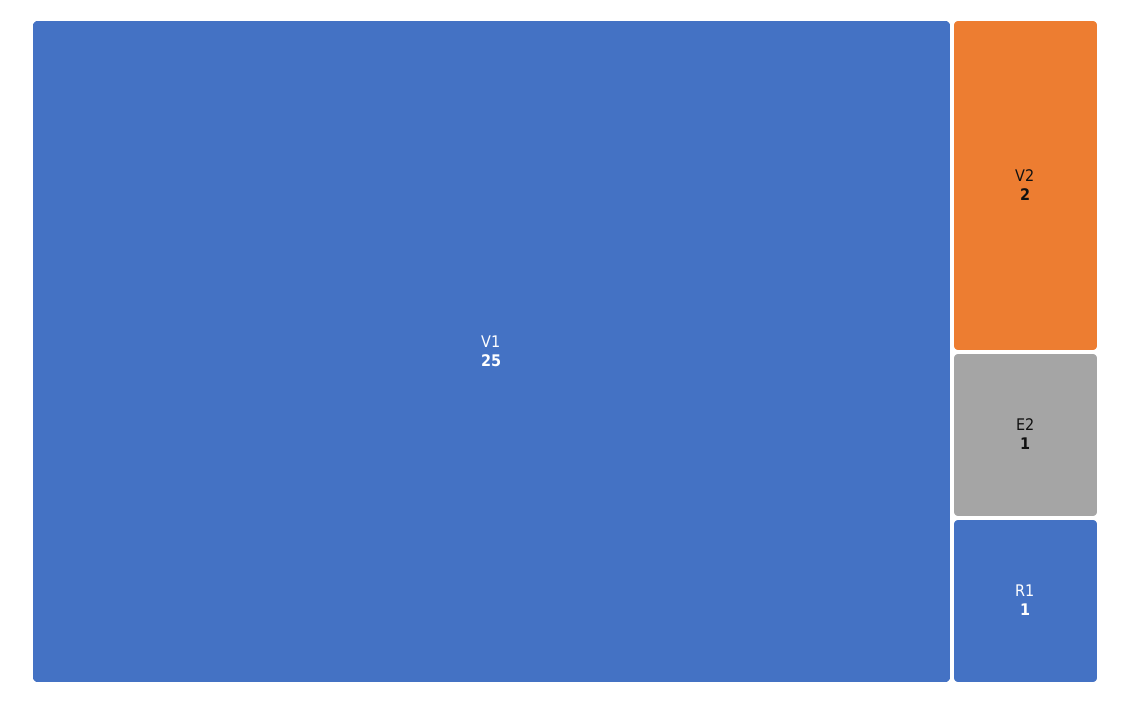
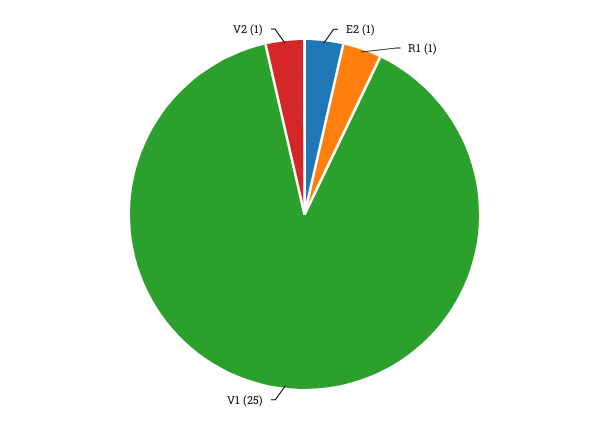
  {
    "V1": 25,
-   "V2": 2,
+   "V2": 1,
    "E2": 1,
    "R1": 1
  }

